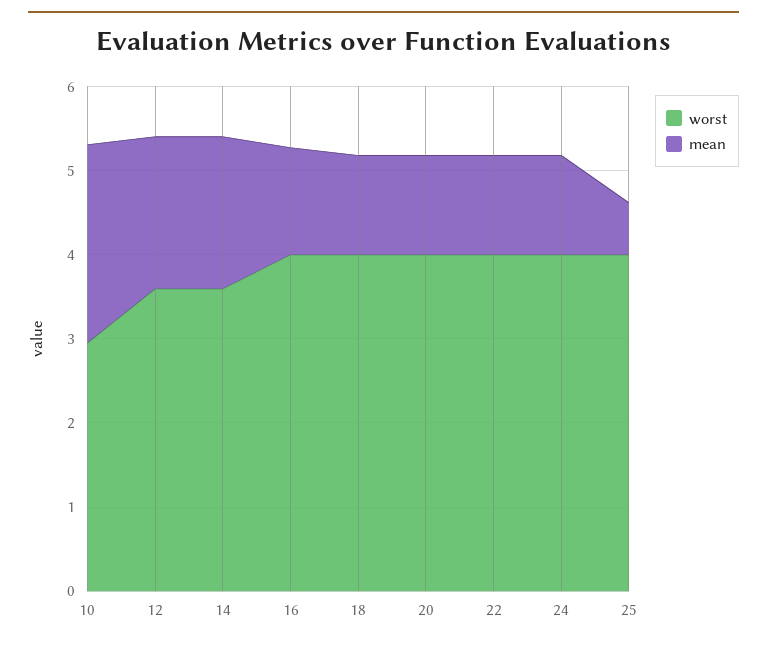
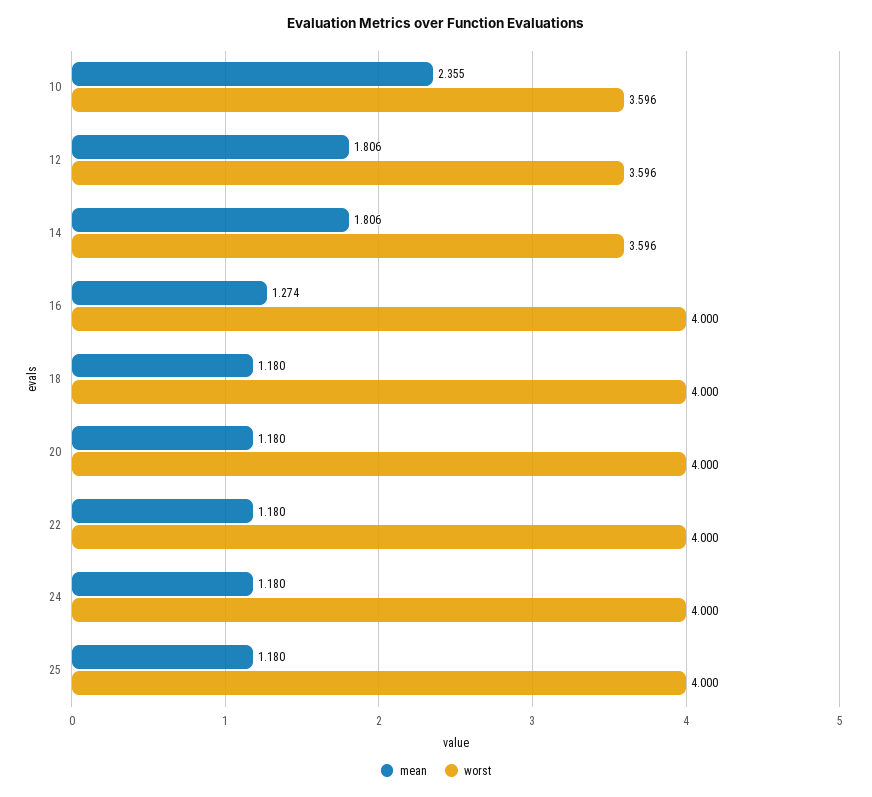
  {
    "worst": {
-     "10": 3,
+     "10": 3.596,
      "12": 3.596,
      "14": 3.596,
      "16": 4,
      "18": 4,
      "20": 4,
      "22": 4,
      "24": 4,
      "25": 4
    },
    "mean": {
      "10": 2.355,
      "12": 1.806,
      "14": 1.806,
      "16": 1.274,
      "18": 1.18,
      "20": 1.18,
      "22": 1.18,
      "24": 1.18,
-     "25": 0.6
+     "25": 1.18
    }
  }

